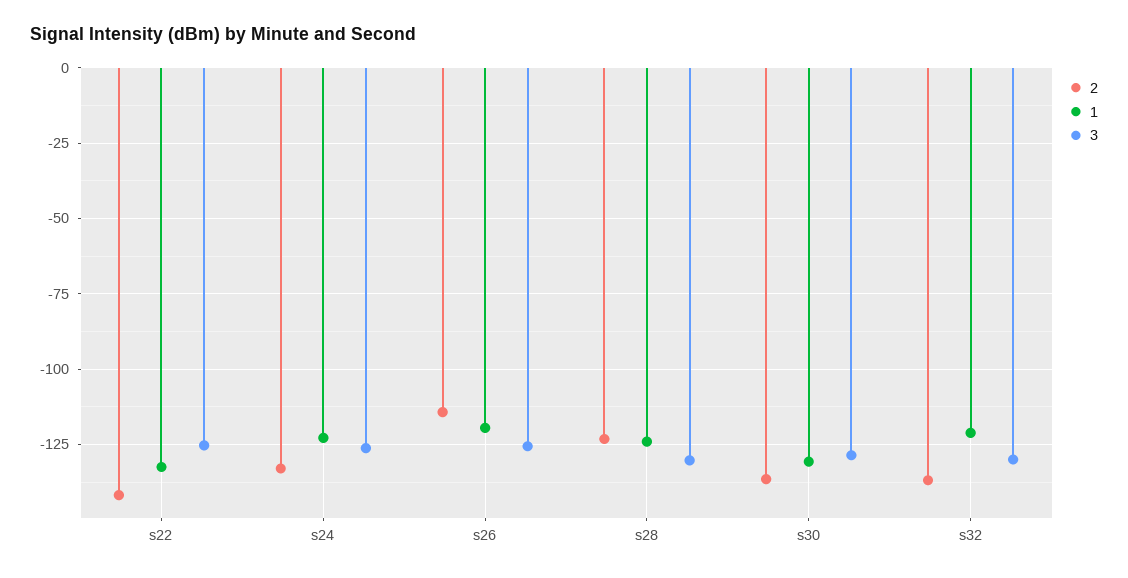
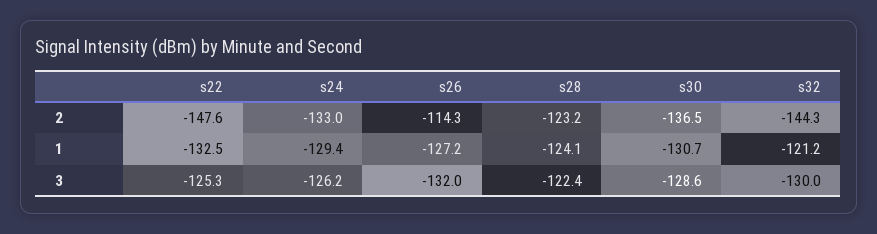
  {
    "2": {
-     "s22": -142.5,
+     "s22": -147.6,
      "s24": -133,
      "s26": -114.3,
      "s28": -123.2,
      "s30": -136.5,
-     "s32": -137.5
+     "s32": -144.3
    },
    "1": {
      "s22": -132.5,
-     "s24": -122.5,
+     "s24": -129.4,
-     "s26": -120,
+     "s26": -127.2,
      "s28": -124.1,
      "s30": -130.7,
      "s32": -121.2
    },
    "3": {
      "s22": -125.3,
      "s24": -126.2,
-     "s26": -125,
+     "s26": -132,
-     "s28": -130,
+     "s28": -122.4,
      "s30": -128.6,
      "s32": -130
    }
  }

